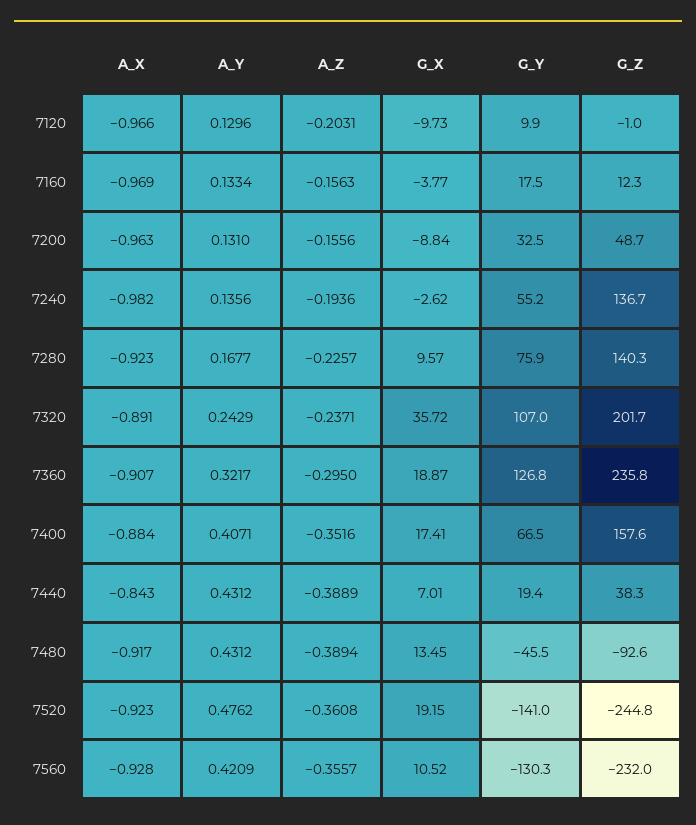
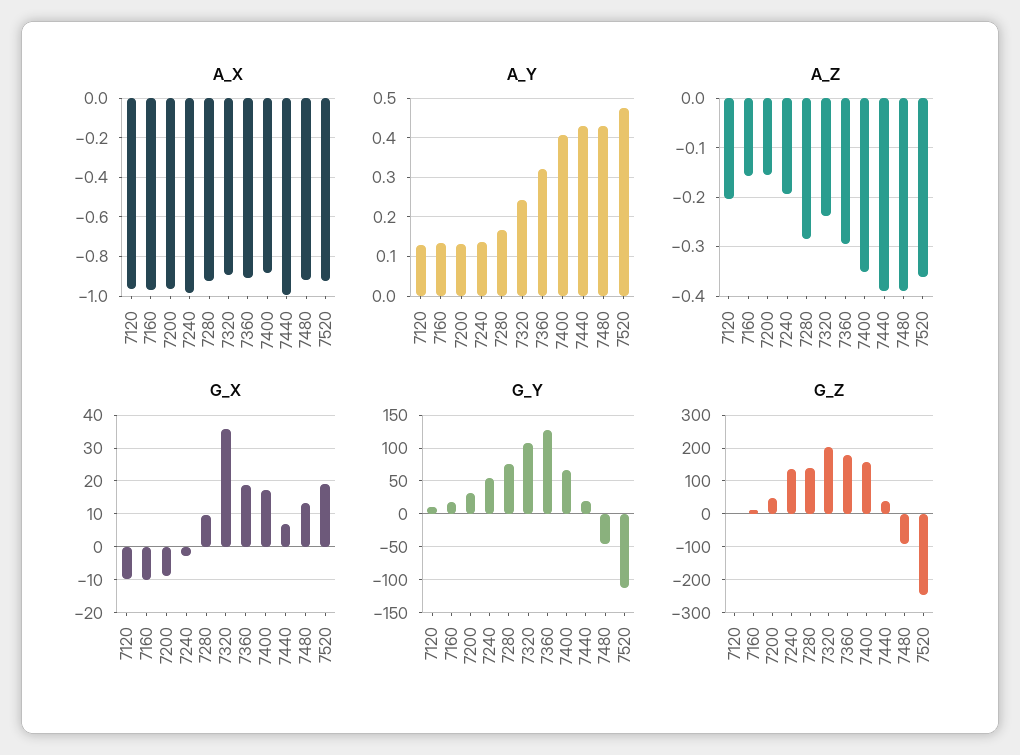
  {
    "A_X": {
      "7120": -0.966,
      "7160": -0.969,
      "7200": -0.963,
      "7240": -0.982,
      "7280": -0.923,
      "7320": -0.891,
      "7360": -0.907,
      "7400": -0.884,
-     "7440": -0.843,
+     "7440": -1,
      "7480": -0.917,
-     "7520": -0.923,
+     "7520": -0.923
-     "7560": -0.928
    },
    "A_Y": {
      "7120": 0.1296,
      "7160": 0.1334,
      "7200": 0.131,
      "7240": 0.1356,
      "7280": 0.1677,
      "7320": 0.2429,
      "7360": 0.3217,
      "7400": 0.4071,
      "7440": 0.4312,
      "7480": 0.4312,
-     "7520": 0.4762,
+     "7520": 0.4762
-     "7560": 0.4209
    },
    "A_Z": {
      "7120": -0.2031,
      "7160": -0.1563,
      "7200": -0.1556,
      "7240": -0.1936,
-     "7280": -0.2257,
+     "7280": -0.28,
      "7320": -0.2371,
      "7360": -0.295,
      "7400": -0.3516,
      "7440": -0.3889,
      "7480": -0.3894,
-     "7520": -0.3608,
+     "7520": -0.3608
-     "7560": -0.3557
    },
    "G_X": {
      "7120": -9.73,
-     "7160": -3.77,
+     "7160": -10,
      "7200": -8.84,
      "7240": -2.62,
      "7280": 9.57,
      "7320": 35.72,
      "7360": 18.87,
      "7400": 17.41,
      "7440": 7.01,
      "7480": 13.45,
-     "7520": 19.15,
+     "7520": 19.15
-     "7560": 10.52
    },
    "G_Y": {
      "7120": 9.9,
      "7160": 17.5,
      "7200": 32.5,
      "7240": 55.2,
      "7280": 75.9,
      "7320": 107,
      "7360": 126.8,
      "7400": 66.5,
      "7440": 19.4,
      "7480": -45.5,
-     "7520": -141,
+     "7520": -110
-     "7560": -130.3
    },
    "G_Z": {
      "7120": -1,
      "7160": 12.3,
      "7200": 48.7,
      "7240": 136.7,
      "7280": 140.3,
      "7320": 201.7,
-     "7360": 235.8,
+     "7360": 180,
      "7400": 157.6,
      "7440": 38.3,
      "7480": -92.6,
-     "7520": -244.8,
+     "7520": -244.8
-     "7560": -232
    }
  }

